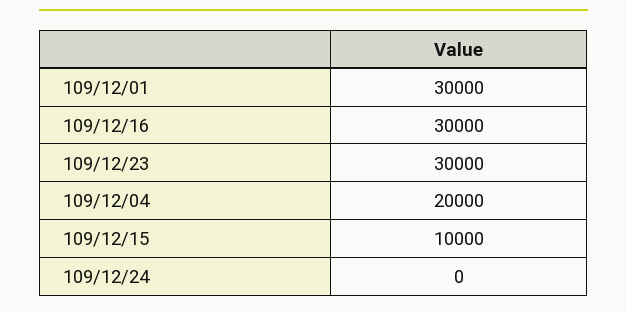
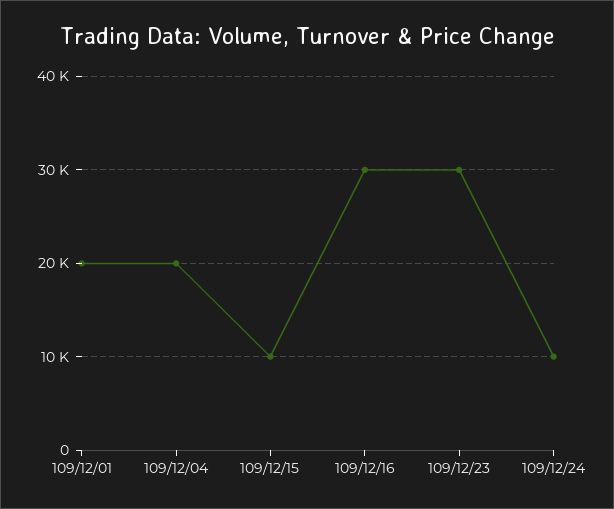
  {
-   "109/12/01": 30000,
+   "109/12/01": 20000,
    "109/12/16": 30000,
    "109/12/23": 30000,
    "109/12/04": 20000,
    "109/12/15": 10000,
-   "109/12/24": 0
+   "109/12/24": 10000
  }

